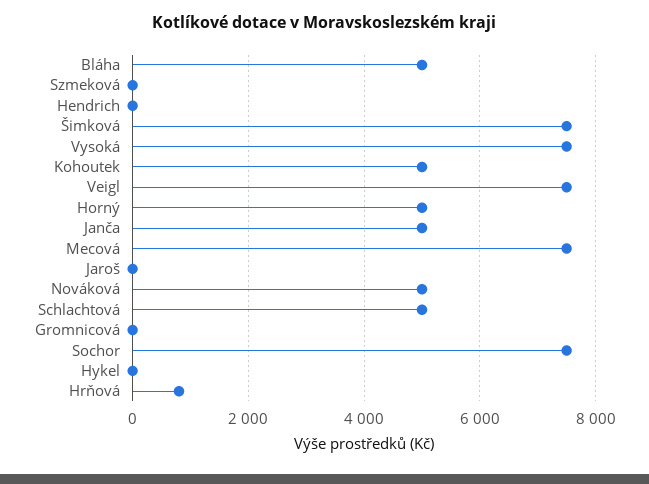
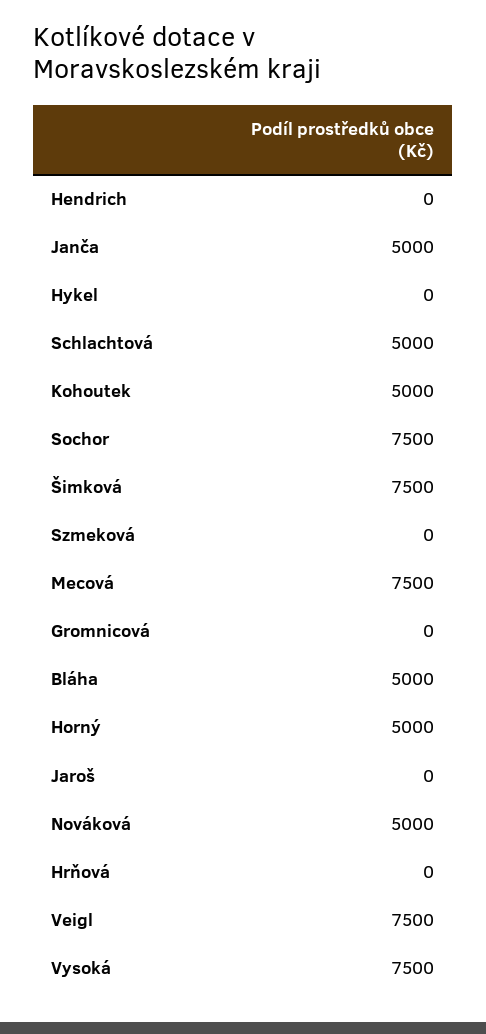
  {
    "Bláha": 5000,
    "Szmeková": 0,
    "Hendrich": 0,
    "Šimková": 7500,
    "Vysoká": 7500,
    "Kohoutek": 5000,
    "Veigl": 7500,
    "Horný": 5000,
    "Janča": 5000,
    "Mecová": 7500,
    "Jaroš": 0,
    "Nováková": 5000,
    "Schlachtová": 5000,
    "Gromnicová": 0,
    "Sochor": 7500,
    "Hykel": 0,
-   "Hrňová": 800
+   "Hrňová": 0
  }

